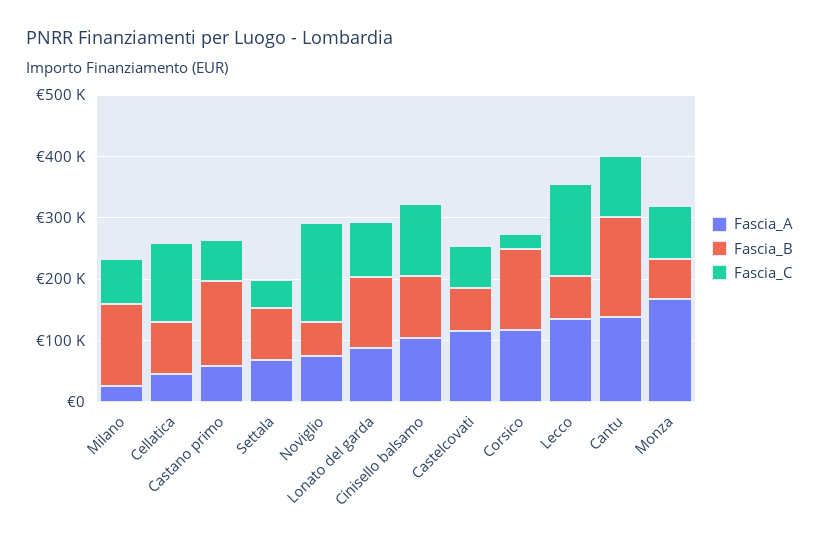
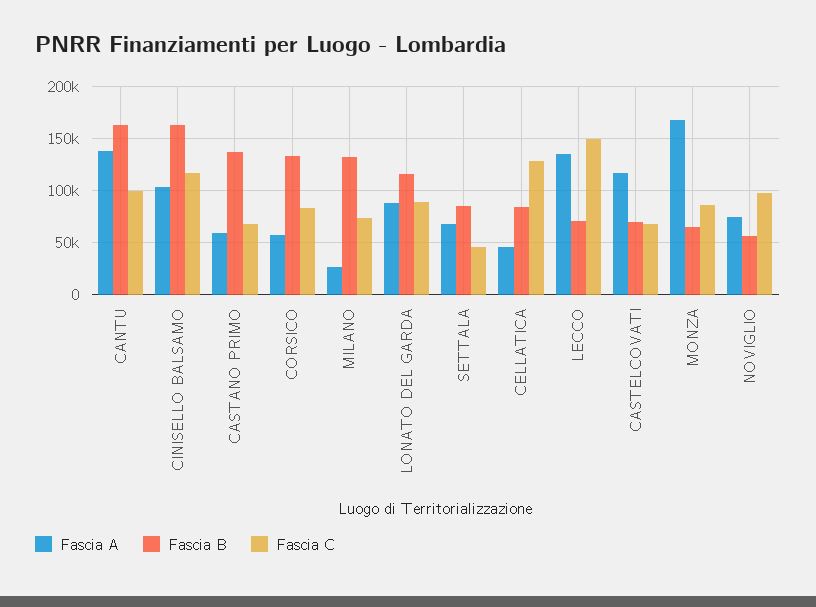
  {
    "Fascia_A": {
      "Milano": 30000,
      "Cellatica": 50000,
      "Castano primo": 60000,
      "Settala": 70000,
      "Noviglio": 70000,
      "Lonato del garda": 90000,
      "Cinisello balsamo": 100000,
      "Castelcovati": 120000,
-     "Corsico": 120000,
+     "Corsico": 60000,
      "Lecco": 140000,
      "Cantu": 140000,
      "Monza": 170000
    },
    "Fascia_B": {
      "Milano": 130000,
      "Cellatica": 80000,
      "Castano primo": 140000,
      "Settala": 80000,
      "Noviglio": 60000,
      "Lonato del garda": 120000,
-     "Cinisello balsamo": 100000,
+     "Cinisello balsamo": 160000,
      "Castelcovati": 70000,
      "Corsico": 130000,
      "Lecco": 70000,
      "Cantu": 160000,
      "Monza": 60000
    },
    "Fascia_C": {
      "Milano": 70000,
      "Cellatica": 130000,
      "Castano primo": 70000,
      "Settala": 50000,
-     "Noviglio": 160000,
+     "Noviglio": 100000,
      "Lonato del garda": 90000,
      "Cinisello balsamo": 120000,
      "Castelcovati": 70000,
-     "Corsico": 20000,
+     "Corsico": 80000,
      "Lecco": 150000,
      "Cantu": 100000,
      "Monza": 90000
    }
  }

